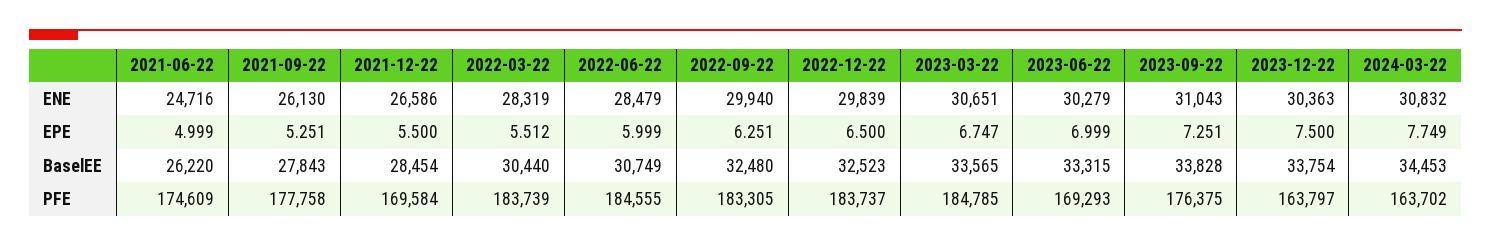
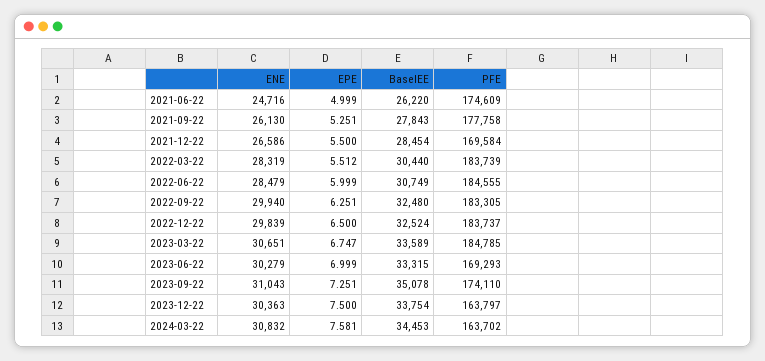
  {
    "2021-06-22": {
      "ENE": 24716,
      "EPE": 4.999,
      "BaselEE": 26220,
      "PFE": 174609
    },
    "2021-09-22": {
      "ENE": 26130,
      "EPE": 5.251,
      "BaselEE": 27843,
      "PFE": 177758
    },
    "2021-12-22": {
      "ENE": 26586,
      "EPE": 5.5,
      "BaselEE": 28454,
      "PFE": 169584
    },
    "2022-03-22": {
      "ENE": 28319,
      "EPE": 5.512,
      "BaselEE": 30440,
      "PFE": 183739
    },
    "2022-06-22": {
      "ENE": 28479,
      "EPE": 5.999,
      "BaselEE": 30749,
      "PFE": 184555
    },
    "2022-09-22": {
      "ENE": 29940,
      "EPE": 6.251,
      "BaselEE": 32480,
      "PFE": 183305
    },
    "2022-12-22": {
      "ENE": 29839,
      "EPE": 6.5,
-     "BaselEE": 32523,
+     "BaselEE": 32524,
      "PFE": 183737
    },
    "2023-03-22": {
      "ENE": 30651,
      "EPE": 6.747,
-     "BaselEE": 33565,
+     "BaselEE": 33589,
      "PFE": 184785
    },
    "2023-06-22": {
      "ENE": 30279,
      "EPE": 6.999,
      "BaselEE": 33315,
      "PFE": 169293
    },
    "2023-09-22": {
      "ENE": 31043,
      "EPE": 7.251,
-     "BaselEE": 33828,
+     "BaselEE": 35078,
-     "PFE": 176375
+     "PFE": 174110
    },
    "2023-12-22": {
      "ENE": 30363,
      "EPE": 7.5,
      "BaselEE": 33754,
      "PFE": 163797
    },
    "2024-03-22": {
      "ENE": 30832,
-     "EPE": 7.749,
+     "EPE": 7.581,
      "BaselEE": 34453,
      "PFE": 163702
    }
  }

